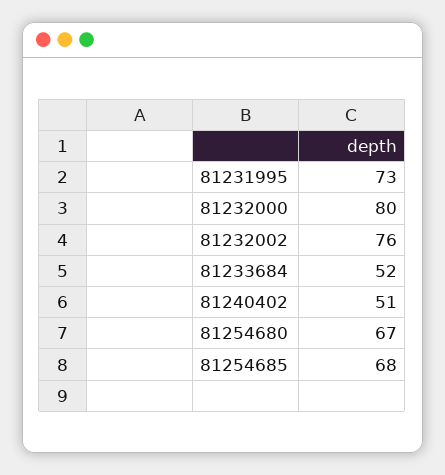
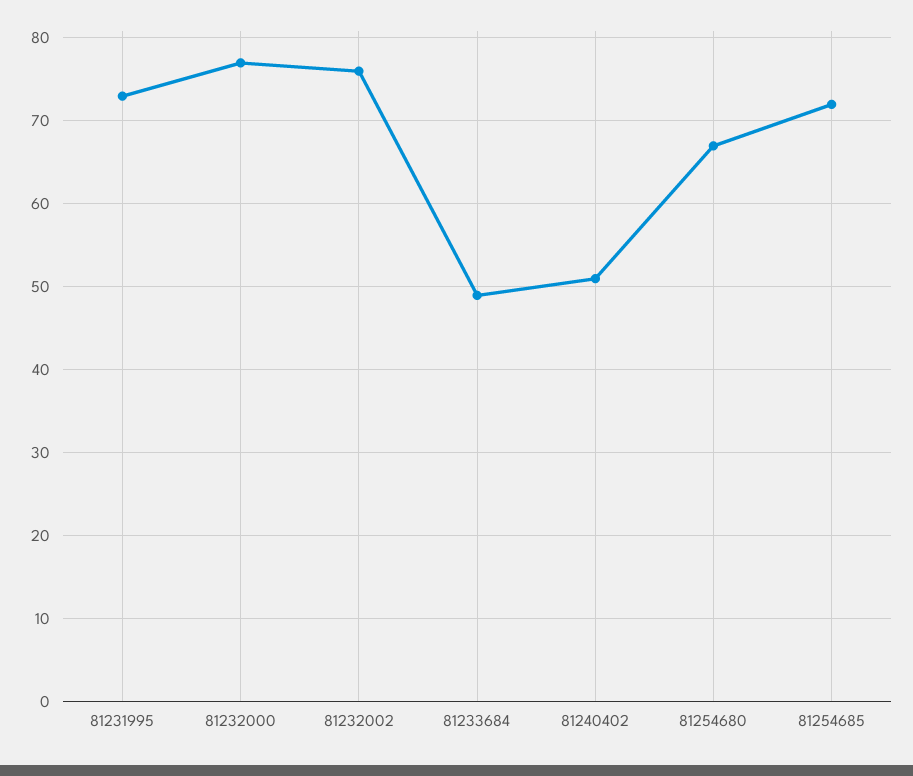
  {
    "81231995": 73,
-   "81232000": 80,
+   "81232000": 77,
    "81232002": 76,
-   "81233684": 52,
+   "81233684": 49,
    "81240402": 51,
    "81254680": 67,
-   "81254685": 68
+   "81254685": 72
  }

